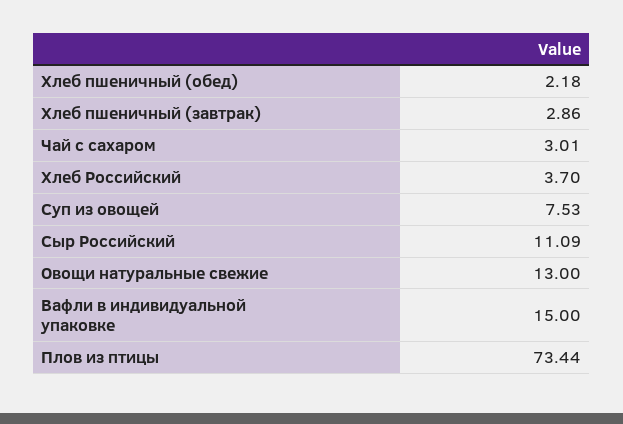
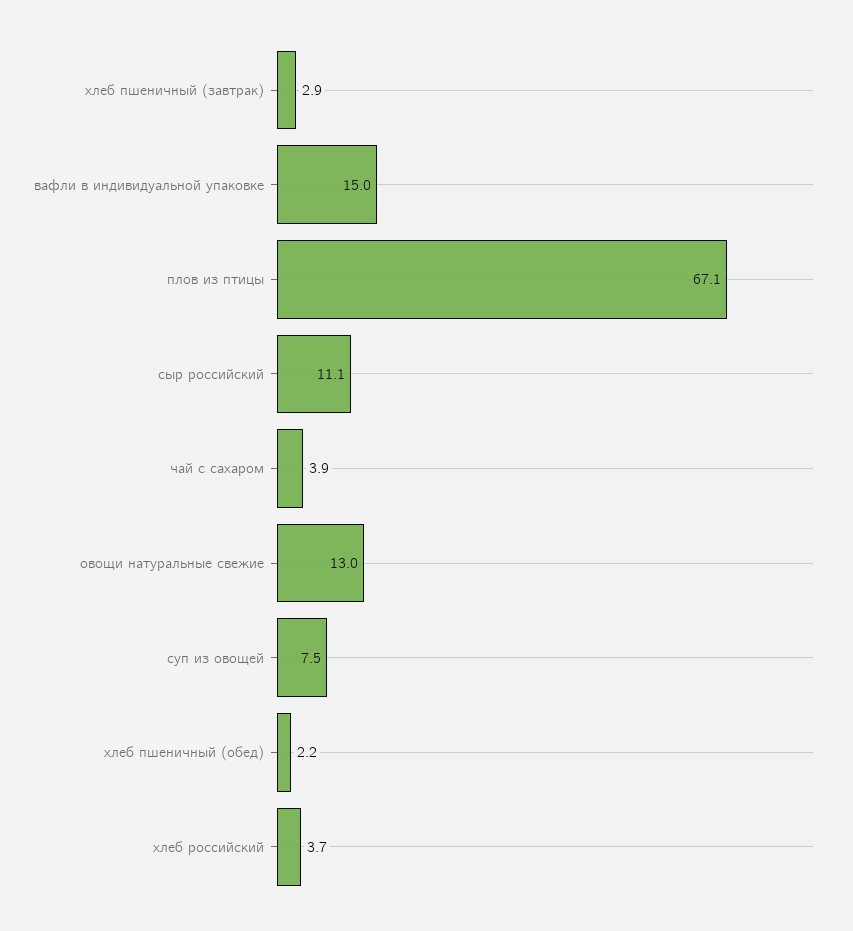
  {
    "Хлеб пшеничный (обед)": 2.18,
    "Хлеб пшеничный (завтрак)": 2.86,
-   "Чай с сахаром": 3.01,
+   "Чай с сахаром": 3.9,
    "Хлеб Российский": 3.7,
    "Суп из овощей": 7.53,
    "Сыр Российский": 11.09,
    "Овощи натуральные свежие": 13,
    "Вафли в индивидуальной упаковке": 15,
-   "Плов из птицы": 73.44
+   "Плов из птицы": 67.1
  }

